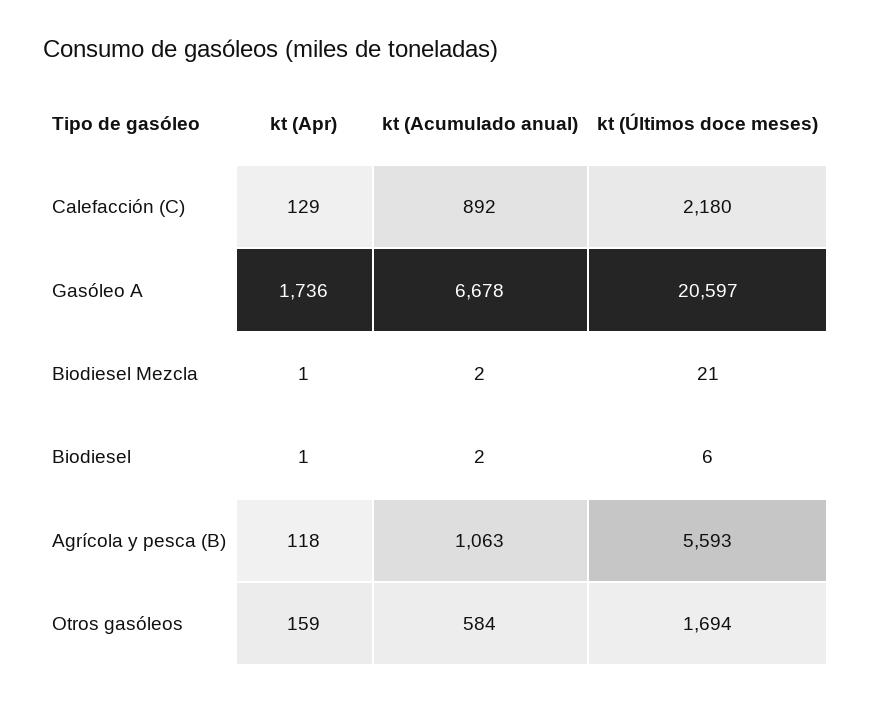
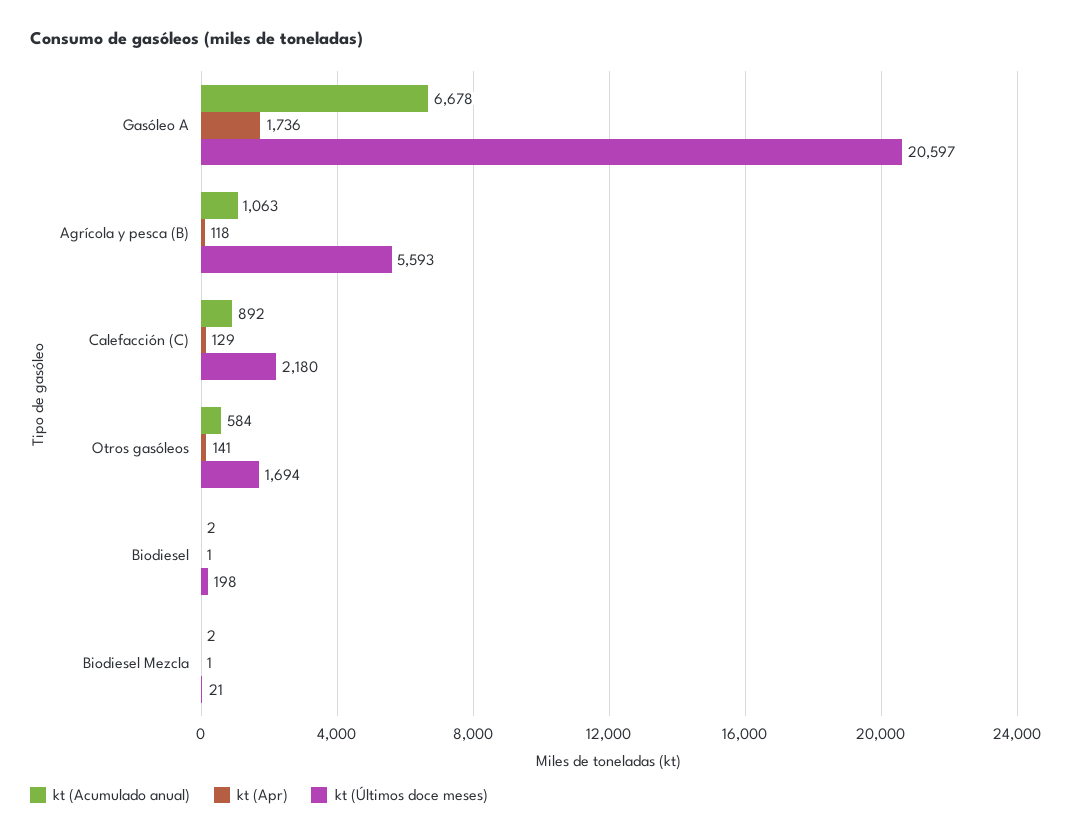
  {
    "kt (Apr)": {
      "Calefacción (C)": 129,
      "Gasóleo A": 1736,
      "Biodiesel Mezcla": 1,
      "Biodiesel": 1,
      "Agrícola y pesca (B)": 118,
-     "Otros gasóleos": 159
+     "Otros gasóleos": 141
    },
    "kt (Acumulado anual)": {
      "Calefacción (C)": 892,
      "Gasóleo A": 6678,
      "Biodiesel Mezcla": 2,
      "Biodiesel": 2,
      "Agrícola y pesca (B)": 1063,
      "Otros gasóleos": 584
    },
    "kt (Últimos doce meses)": {
      "Calefacción (C)": 2180,
      "Gasóleo A": 20597,
      "Biodiesel Mezcla": 21,
-     "Biodiesel": 6,
+     "Biodiesel": 198,
      "Agrícola y pesca (B)": 5593,
      "Otros gasóleos": 1694
    }
  }

